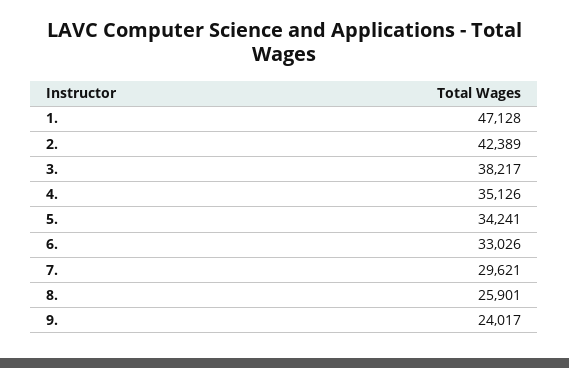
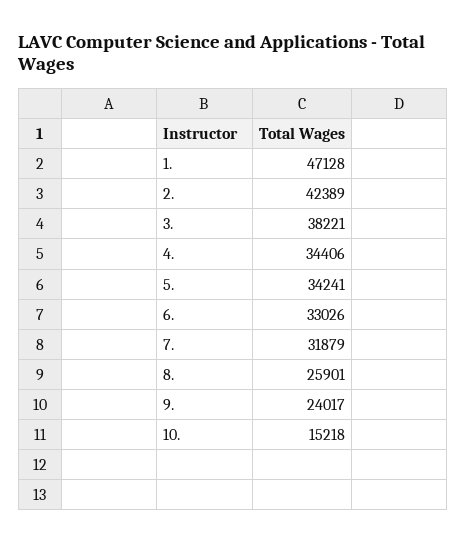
  {
    "1.": 47128,
    "2.": 42389,
-   "3.": 38217,
+   "3.": 38221,
-   "4.": 35126,
+   "4.": 34406,
    "5.": 34241,
    "6.": 33026,
-   "7.": 29621,
+   "7.": 31879,
    "8.": 25901,
-   "9.": 24017
+   "9.": 24017,
+   "10.": 15218
  }

